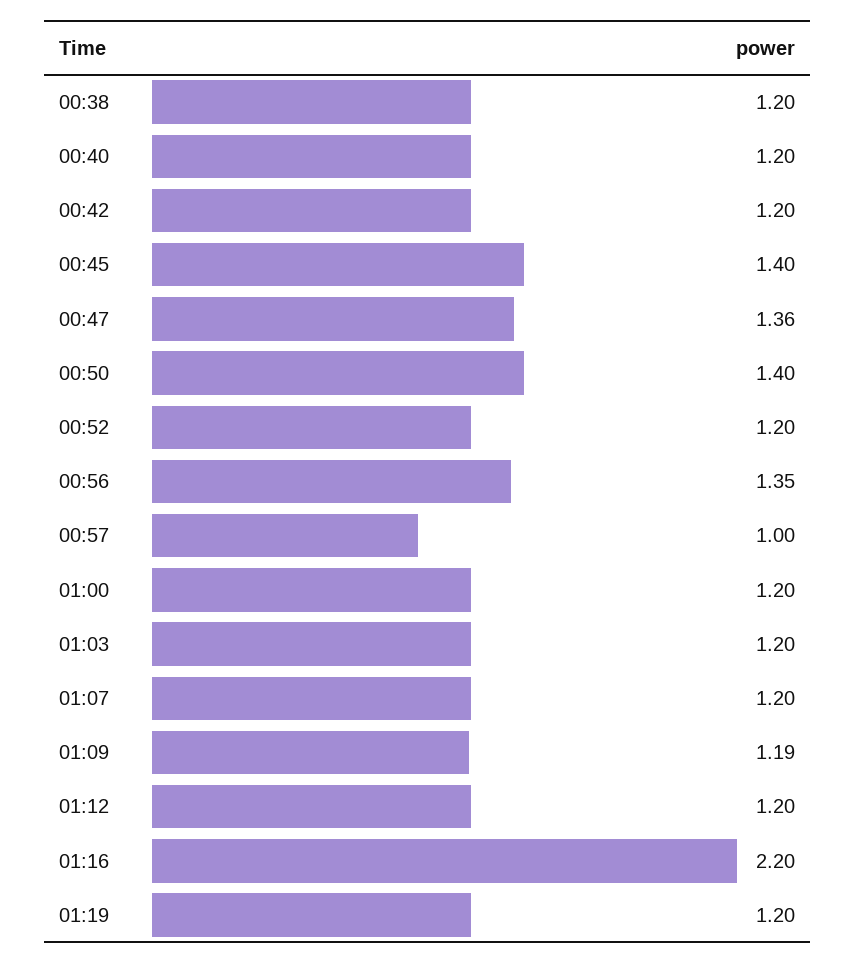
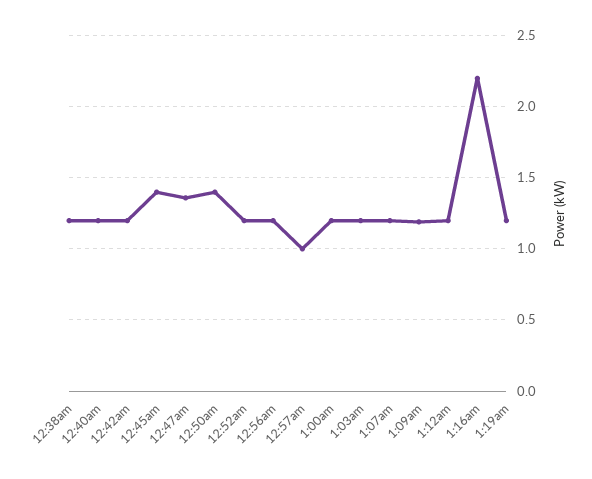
  {
    "00:38": 1.2,
    "00:40": 1.2,
    "00:42": 1.2,
    "00:45": 1.4,
    "00:47": 1.36,
    "00:50": 1.4,
    "00:52": 1.2,
-   "00:56": 1.35,
+   "00:56": 1.2,
    "00:57": 1,
    "01:00": 1.2,
    "01:03": 1.2,
    "01:07": 1.2,
    "01:09": 1.19,
    "01:12": 1.2,
    "01:16": 2.2,
    "01:19": 1.2
  }

